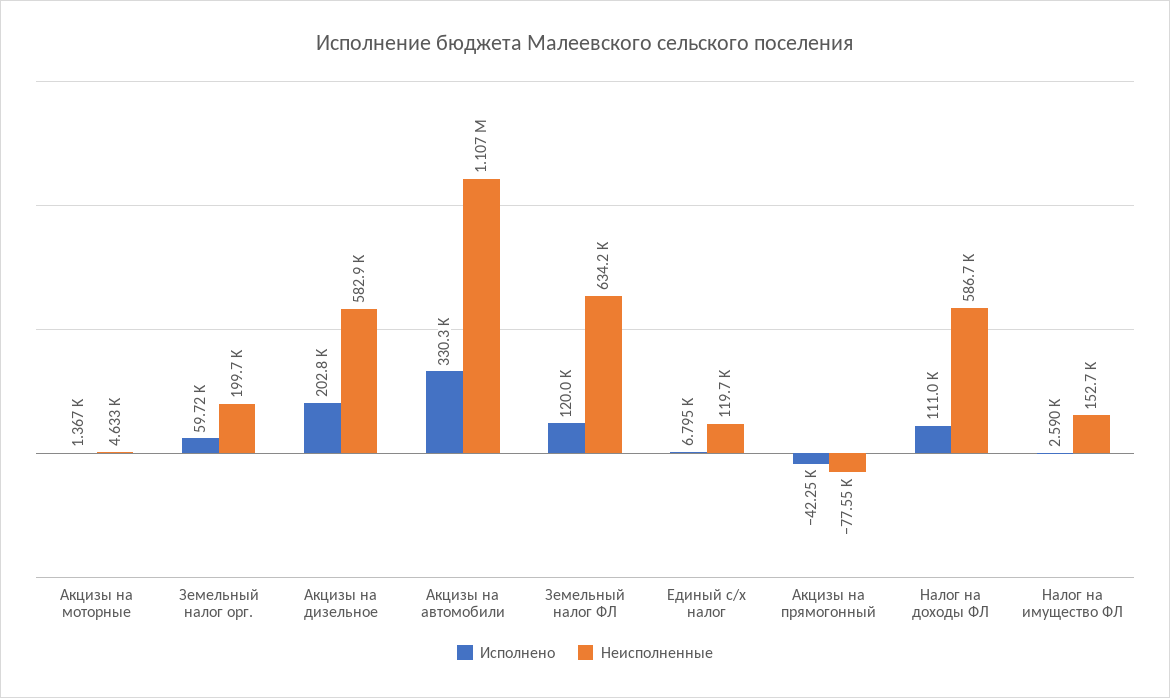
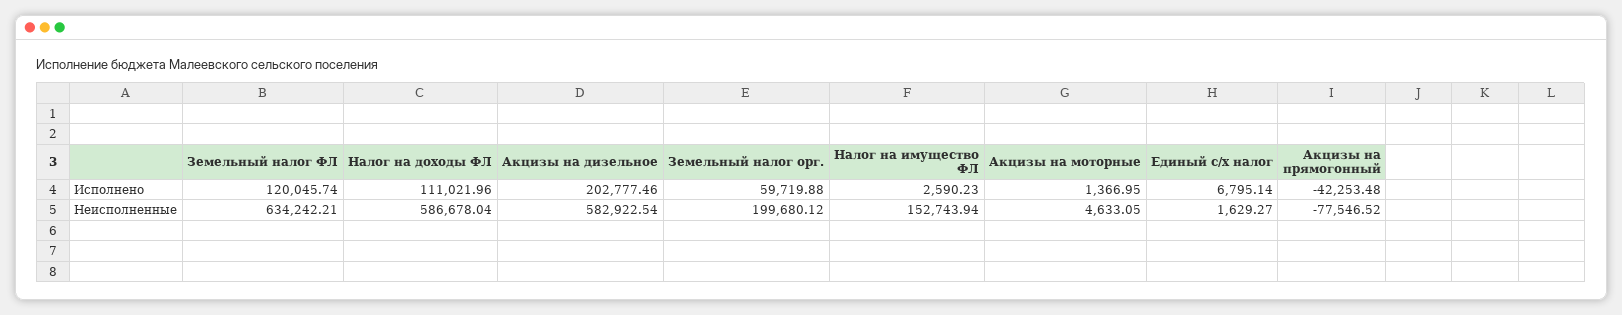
  {
    "Исполнено": {
      "Акцизы на моторные": 1366.95,
      "Земельный налог орг.": 59719.88,
      "Акцизы на дизельное": 202777.46,
-     "Акцизы на автомобили": 330300,
      "Земельный налог ФЛ": 120045.74,
      "Единый с/х налог": 6795.14,
      "Акцизы на прямогонный": -42253.48,
      "Налог на доходы ФЛ": 111021.96,
      "Налог на имущество ФЛ": 2590.23
    },
    "Неисполненные": {
      "Акцизы на моторные": 4633.05,
      "Земельный налог орг.": 199680.12,
      "Акцизы на дизельное": 582922.54,
-     "Акцизы на автомобили": 1107000,
      "Земельный налог ФЛ": 634242.21,
-     "Единый с/х налог": 119700,
+     "Единый с/х налог": 1629.27,
      "Акцизы на прямогонный": -77546.52,
      "Налог на доходы ФЛ": 586678.04,
      "Налог на имущество ФЛ": 152743.94
    }
  }

